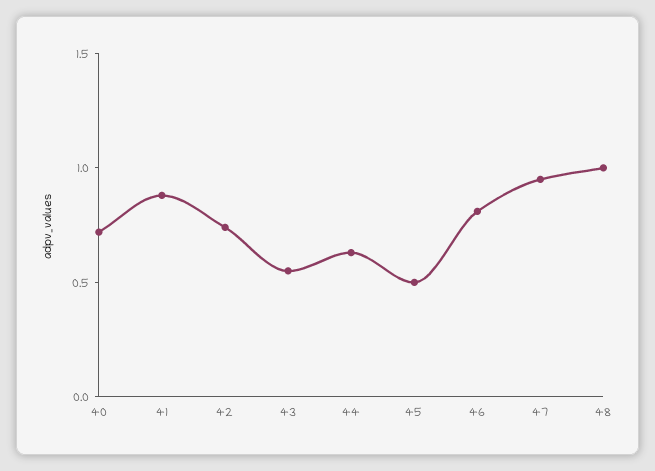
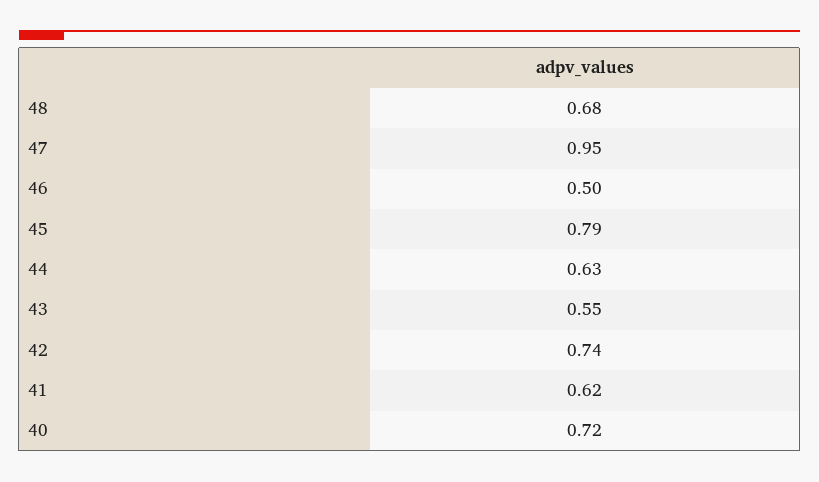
  {
    "40": 0.72,
-   "41": 0.9,
+   "41": 0.62,
    "42": 0.74,
    "43": 0.55,
    "44": 0.63,
-   "45": 0.5,
+   "45": 0.79,
-   "46": 0.8,
+   "46": 0.5,
    "47": 0.95,
-   "48": 1
+   "48": 0.68
  }

